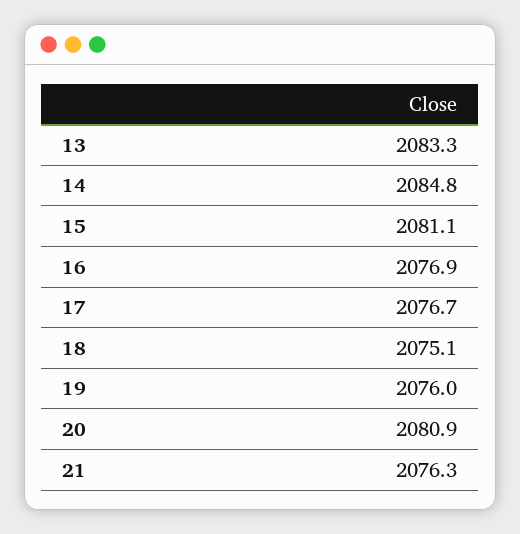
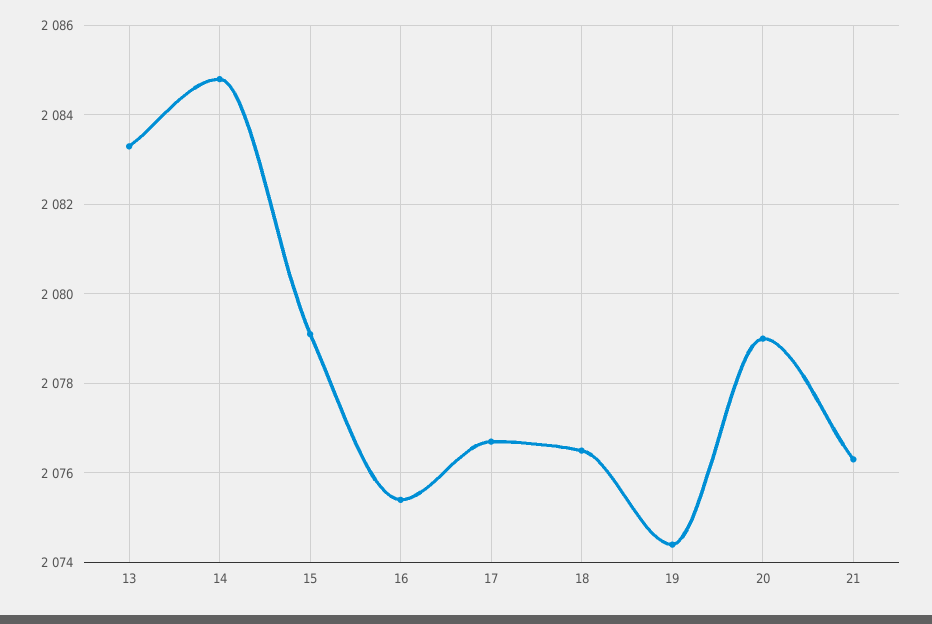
  {
    "13": 2083.3,
    "14": 2084.8,
-   "15": 2081.1,
+   "15": 2079,
-   "16": 2076.9,
+   "16": 2075.5,
    "17": 2076.7,
-   "18": 2075.1,
+   "18": 2076.5,
-   "19": 2076,
+   "19": 2074.5,
-   "20": 2080.9,
+   "20": 2079,
    "21": 2076.3
  }

